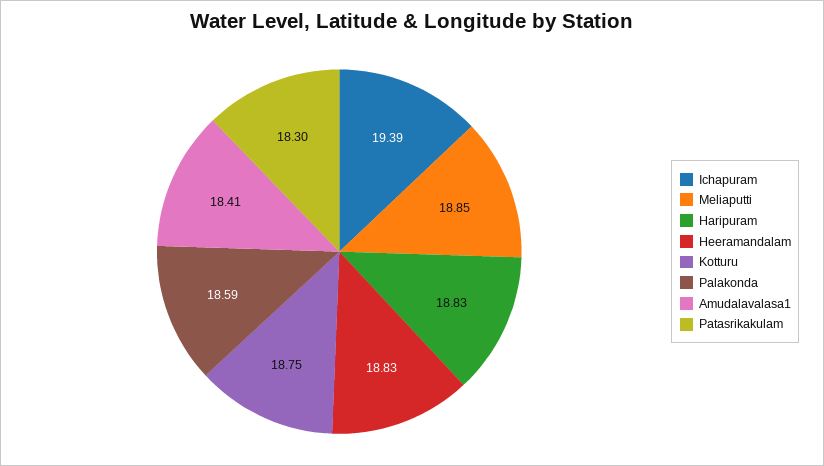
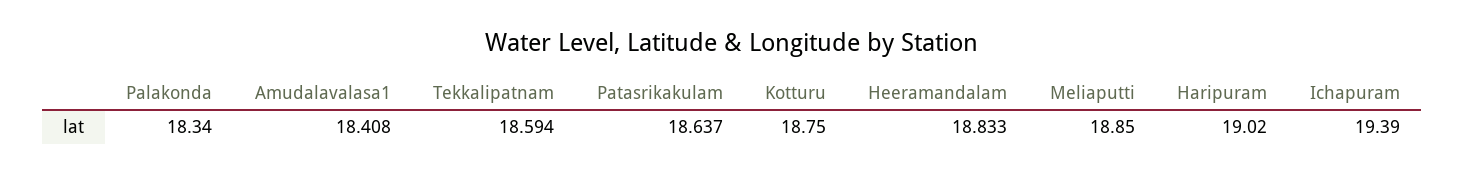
  {
    "Ichapuram": 19.39,
    "Meliaputti": 18.85,
-   "Haripuram": 18.83,
+   "Haripuram": 19.02,
    "Heeramandalam": 18.833,
    "Kotturu": 18.75,
-   "Palakonda": 18.59,
+   "Palakonda": 18.34,
    "Amudalavalasa1": 18.408,
-   "Patasrikakulam": 18.3
+   "Patasrikakulam": 18.637,
+   "Tekkalipatnam": 18.594
  }

